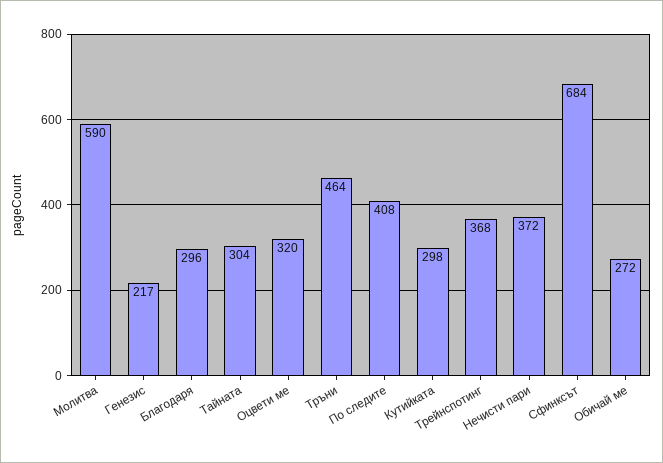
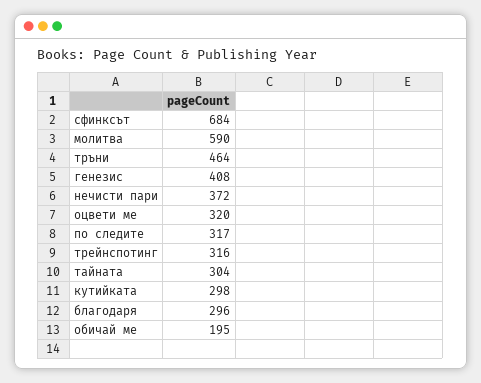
  {
    "Молитва": 590,
-   "Генезис": 217,
+   "Генезис": 408,
    "Благодаря": 296,
    "Тайната": 304,
    "Оцвети ме": 320,
    "Тръни": 464,
-   "По следите": 408,
+   "По следите": 317,
    "Кутийката": 298,
-   "Трейнспотинг": 368,
+   "Трейнспотинг": 316,
    "Нечисти пари": 372,
    "Сфинксът": 684,
-   "Обичай ме": 272
+   "Обичай ме": 195
  }

